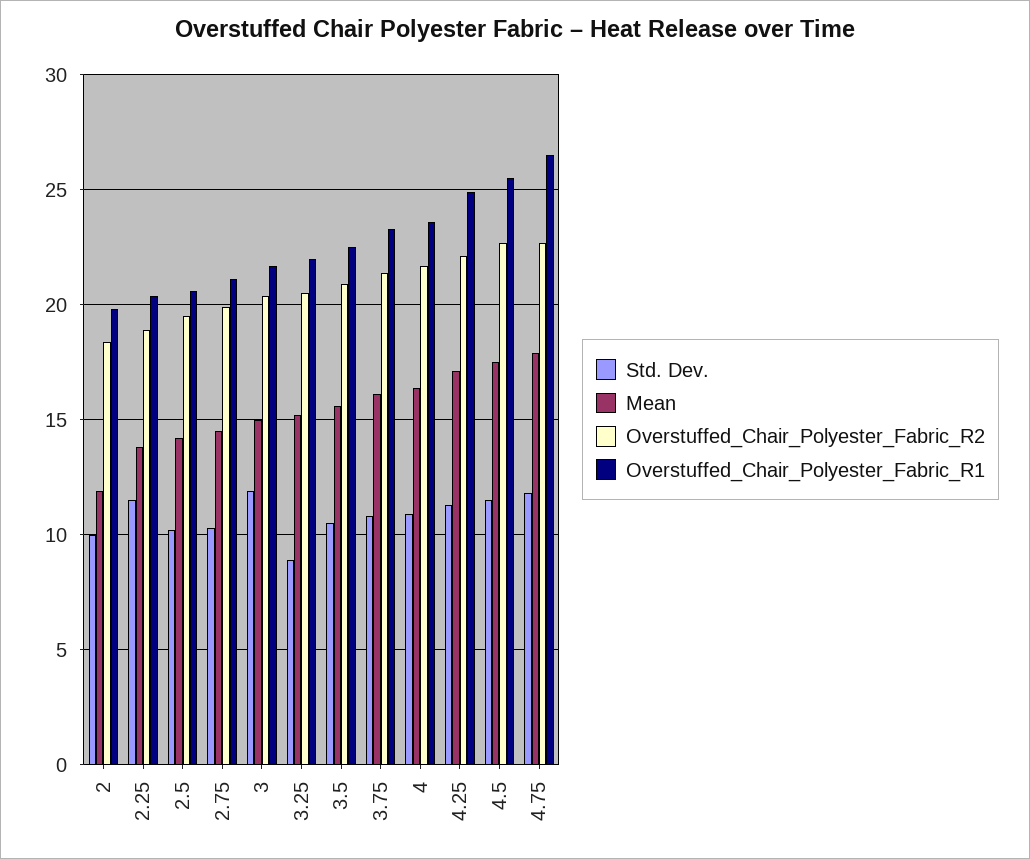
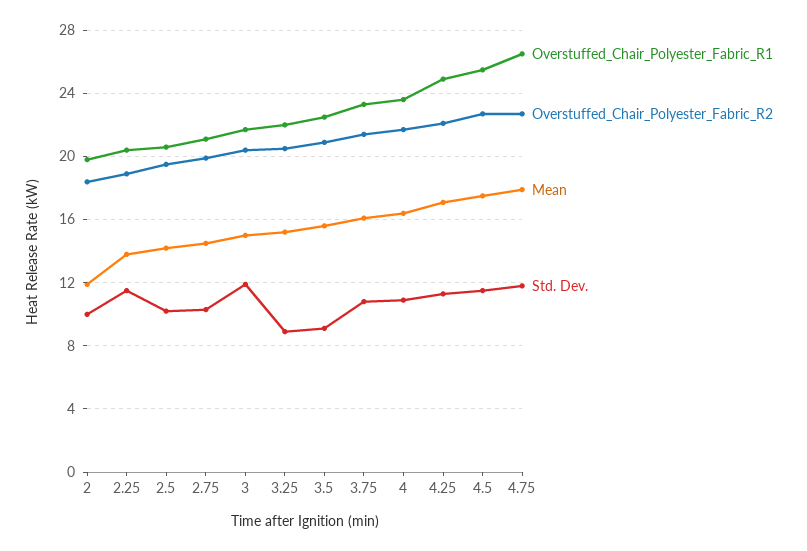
  {
    "Std. Dev.": {
      "2": 10,
      "2.25": 11.5,
      "2.5": 10,
      "2.75": 10.5,
      "3": 12,
      "3.25": 9,
-     "3.5": 10.5,
+     "3.5": 9,
      "3.75": 11,
      "4": 11,
      "4.25": 11.5,
      "4.5": 11.5,
      "4.75": 12
    },
    "Mean": {
      "2": 12,
      "2.25": 14,
      "2.5": 14,
      "2.75": 14.5,
      "3": 15,
      "3.25": 15,
      "3.5": 15.5,
      "3.75": 16,
      "4": 16.5,
      "4.25": 17,
      "4.5": 17.5,
      "4.75": 18
    },
    "Overstuffed_Chair_Polyester_Fabric_R2": {
      "2": 18.5,
      "2.25": 19,
      "2.5": 19.5,
      "2.75": 20,
      "3": 20.5,
      "3.25": 20.5,
      "3.5": 21,
      "3.75": 21.5,
      "4": 21.5,
      "4.25": 22,
      "4.5": 22.5,
      "4.75": 22.5
    },
    "Overstuffed_Chair_Polyester_Fabric_R1": {
      "2": 20,
      "2.25": 20.5,
      "2.5": 20.5,
      "2.75": 21,
      "3": 21.5,
      "3.25": 22,
      "3.5": 22.5,
      "3.75": 23.5,
      "4": 23.5,
      "4.25": 25,
      "4.5": 25.5,
      "4.75": 26.5
    }
  }

